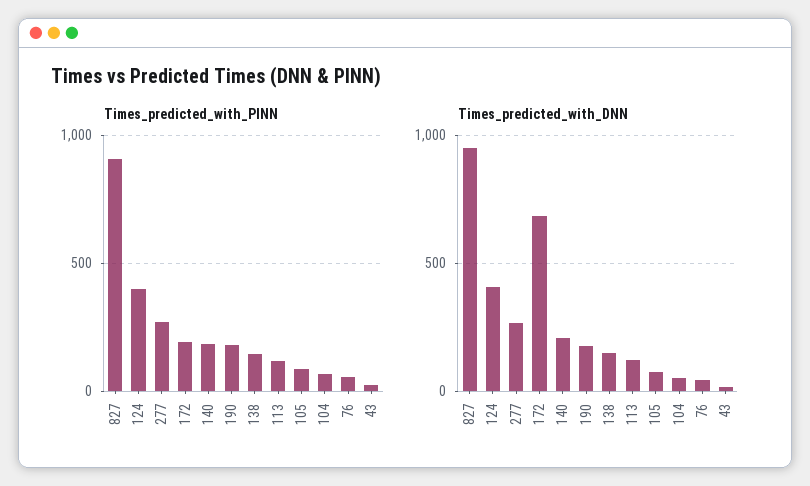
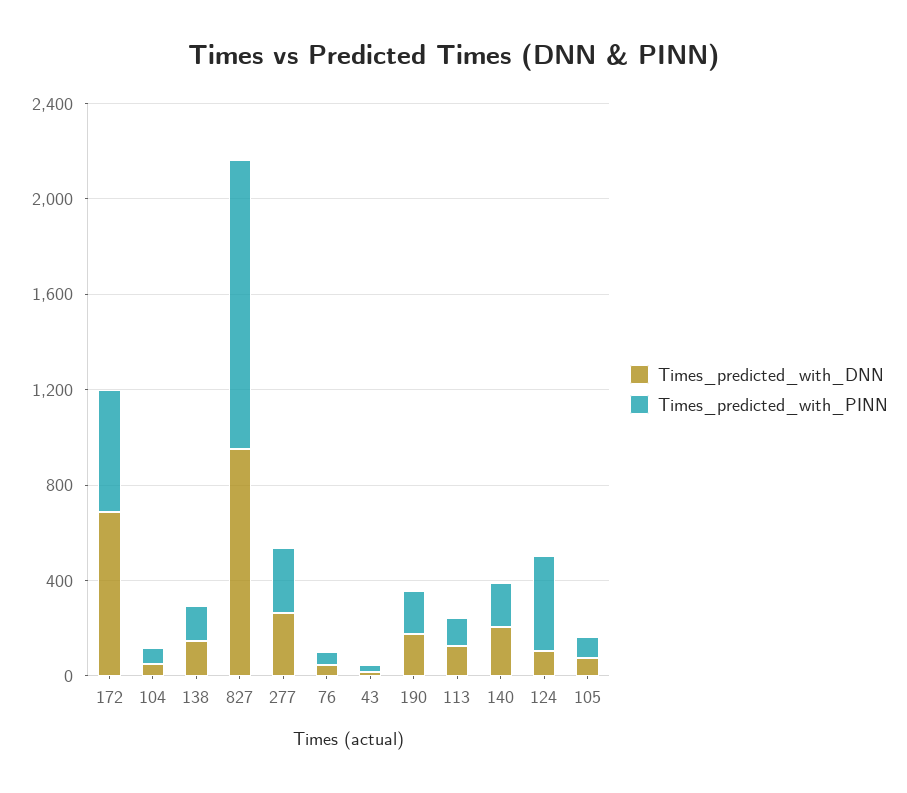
  {
    "Times_predicted_with_PINN": {
-     "827": 900,
+     "827": 1200,
      "124": 400,
      "277": 250,
-     "172": 200,
+     "172": 500,
      "140": 200,
      "190": 200,
      "138": 150,
      "113": 100,
      "105": 100,
      "104": 50,
      "76": 50,
      "43": 50
    },
    "Times_predicted_with_DNN": {
      "827": 950,
-     "124": 400,
+     "124": 100,
      "277": 250,
      "172": 700,
      "140": 200,
      "190": 200,
      "138": 150,
      "113": 100,
      "105": 100,
      "104": 50,
      "76": 50,
      "43": 0
    }
  }

